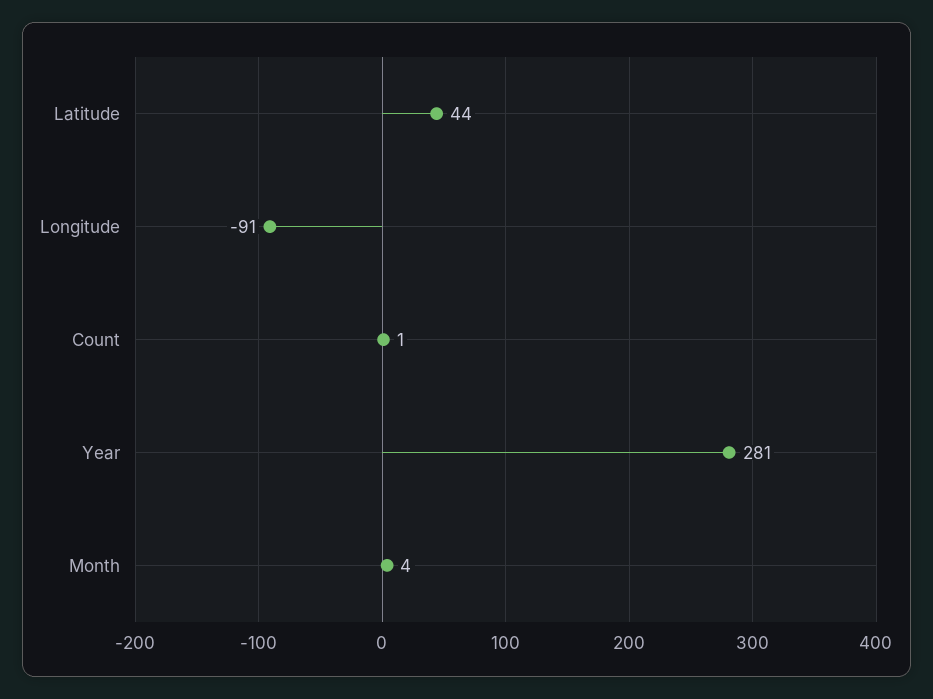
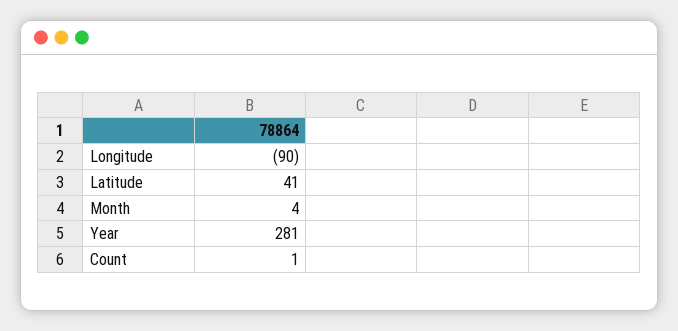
  {
-   "Latitude": 44,
+   "Latitude": 41,
-   "Longitude": -91,
+   "Longitude": -90,
    "Count": 1,
    "Year": 281,
    "Month": 4
  }

